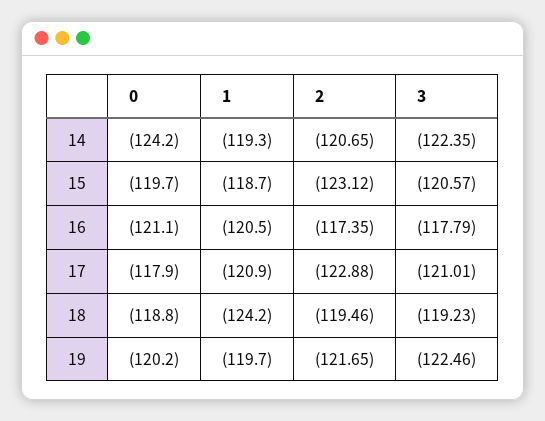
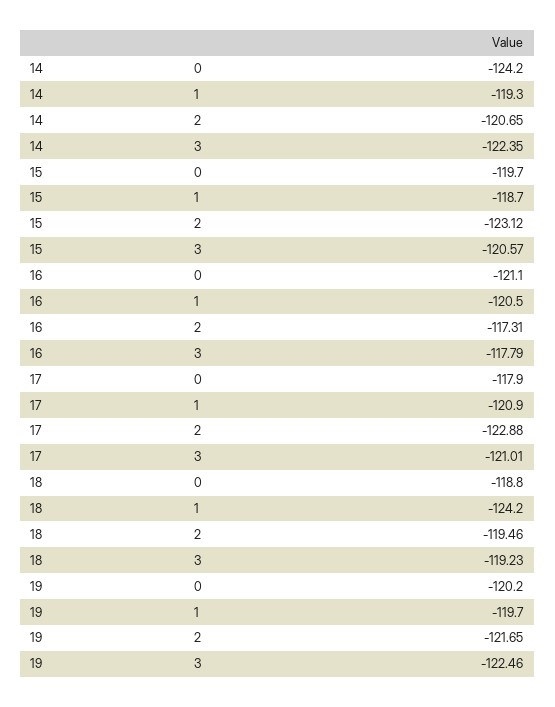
  {
    "0": {
      "14": -124.2,
      "15": -119.7,
      "16": -121.1,
      "17": -117.9,
      "18": -118.8,
      "19": -120.2
    },
    "1": {
      "14": -119.3,
      "15": -118.7,
      "16": -120.5,
      "17": -120.9,
      "18": -124.2,
      "19": -119.7
    },
    "2": {
      "14": -120.65,
      "15": -123.12,
-     "16": -117.35,
+     "16": -117.31,
      "17": -122.88,
      "18": -119.46,
      "19": -121.65
    },
    "3": {
      "14": -122.35,
      "15": -120.57,
      "16": -117.79,
      "17": -121.01,
      "18": -119.23,
      "19": -122.46
    }
  }

